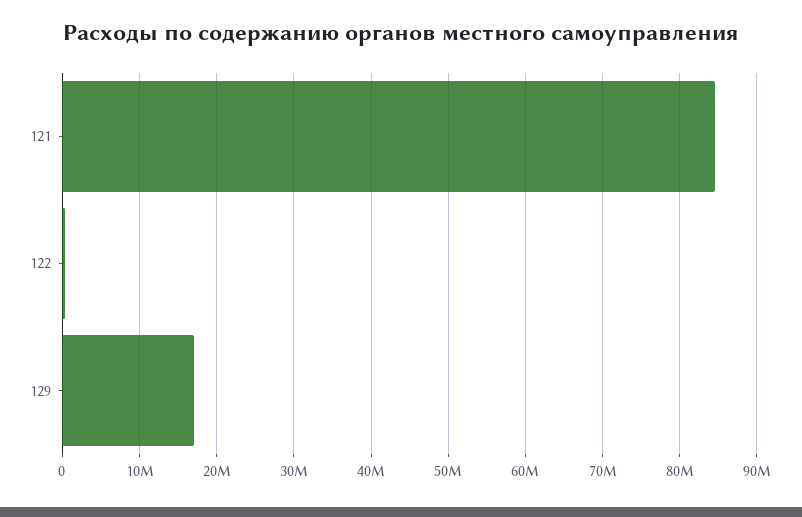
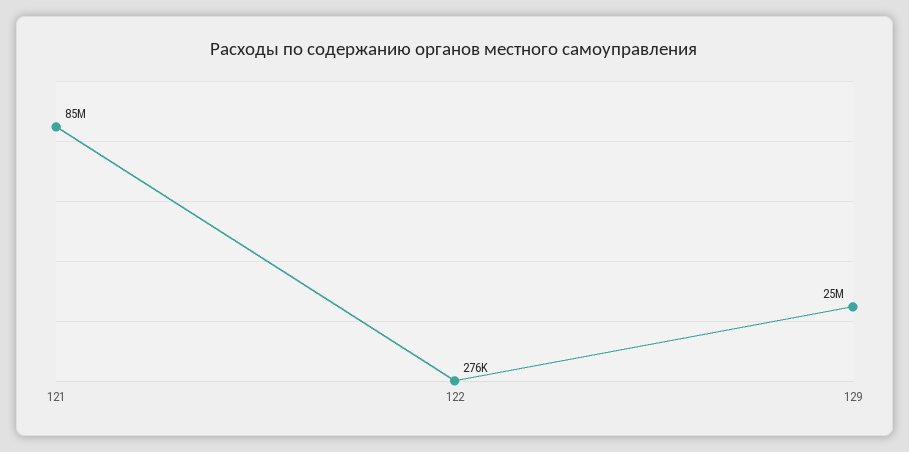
  {
    "121": 85000000,
    "122": 276000,
-   "129": 17000000
+   "129": 25000000
  }

